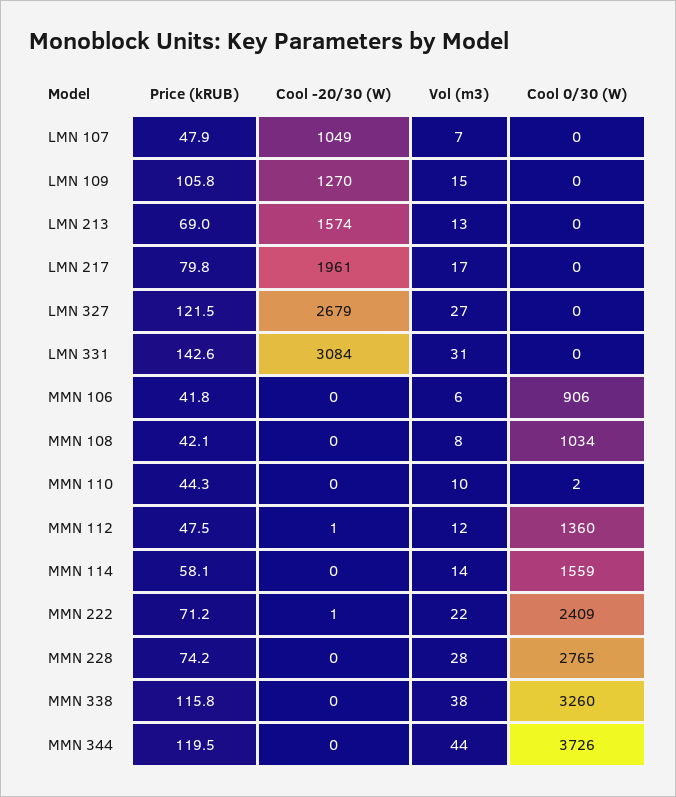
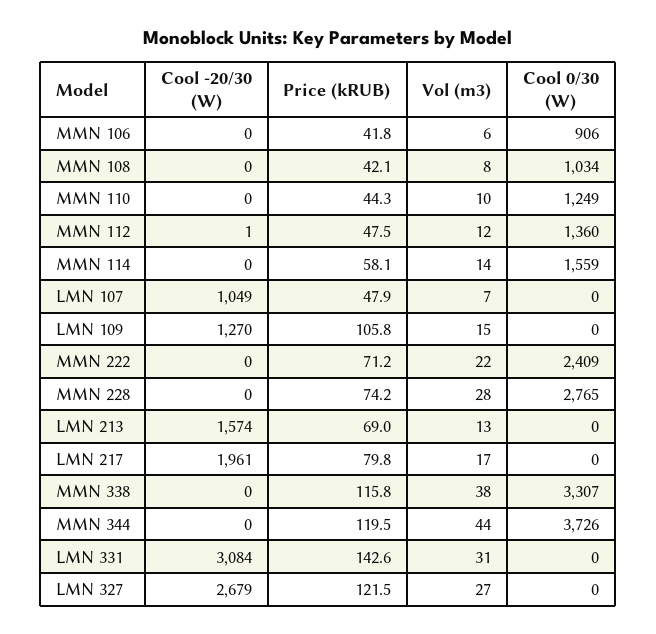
  {
    "Price (kRUB)": {
      "LMN 107": 47.9,
      "LMN 109": 105.8,
      "LMN 213": 69,
      "LMN 217": 79.8,
      "LMN 327": 121.5,
      "LMN 331": 142.6,
      "MMN 106": 41.8,
      "MMN 108": 42.1,
      "MMN 110": 44.3,
      "MMN 112": 47.5,
      "MMN 114": 58.1,
      "MMN 222": 71.2,
      "MMN 228": 74.2,
      "MMN 338": 115.8,
      "MMN 344": 119.5
    },
    "Cool -20/30 (W)": {
      "LMN 107": 1049,
      "LMN 109": 1270,
      "LMN 213": 1574,
      "LMN 217": 1961,
      "LMN 327": 2679,
      "LMN 331": 3084,
      "MMN 106": 0,
      "MMN 108": 0,
      "MMN 110": 0,
      "MMN 112": 1,
      "MMN 114": 0,
-     "MMN 222": 1,
+     "MMN 222": 0,
      "MMN 228": 0,
      "MMN 338": 0,
      "MMN 344": 0
    },
    "Vol (m3)": {
      "LMN 107": 7,
      "LMN 109": 15,
      "LMN 213": 13,
      "LMN 217": 17,
      "LMN 327": 27,
      "LMN 331": 31,
      "MMN 106": 6,
      "MMN 108": 8,
      "MMN 110": 10,
      "MMN 112": 12,
      "MMN 114": 14,
      "MMN 222": 22,
      "MMN 228": 28,
      "MMN 338": 38,
      "MMN 344": 44
    },
    "Cool 0/30 (W)": {
      "LMN 107": 0,
      "LMN 109": 0,
      "LMN 213": 0,
      "LMN 217": 0,
      "LMN 327": 0,
      "LMN 331": 0,
      "MMN 106": 906,
      "MMN 108": 1034,
-     "MMN 110": 2,
+     "MMN 110": 1249,
      "MMN 112": 1360,
      "MMN 114": 1559,
      "MMN 222": 2409,
      "MMN 228": 2765,
-     "MMN 338": 3260,
+     "MMN 338": 3307,
      "MMN 344": 3726
    }
  }

